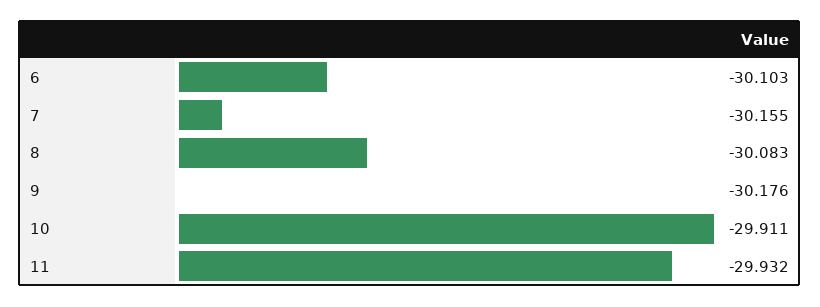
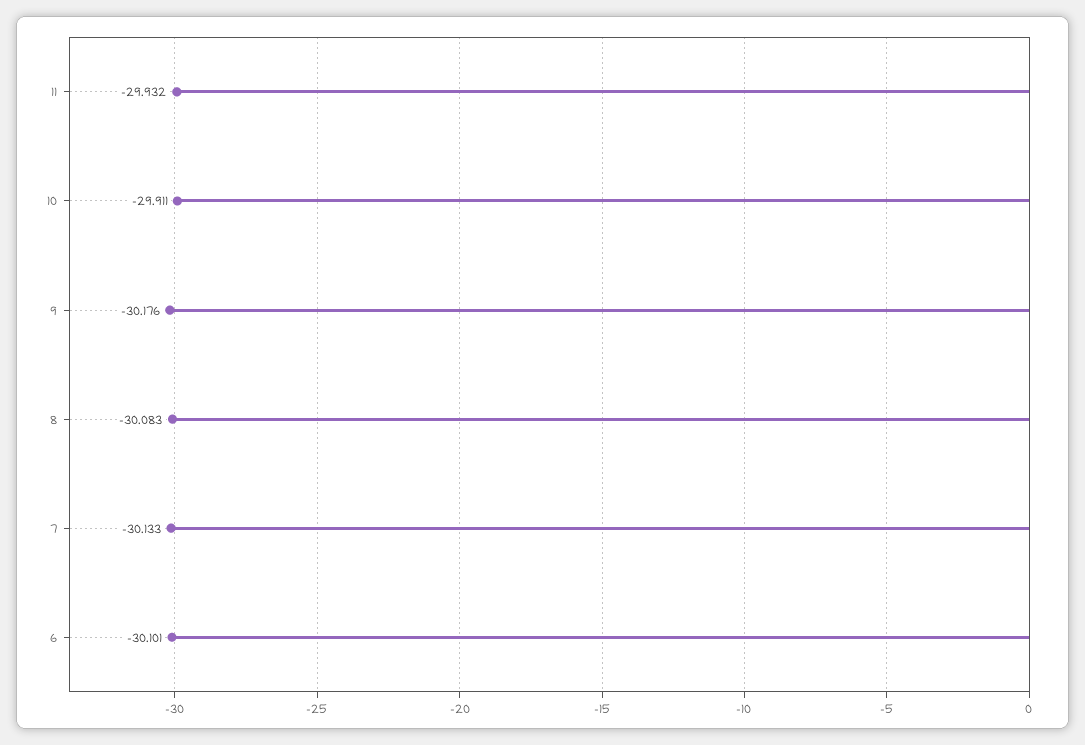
  {
-   "6": -30.103,
+   "6": -30.101,
-   "7": -30.155,
+   "7": -30.133,
    "8": -30.083,
    "9": -30.176,
    "10": -29.911,
    "11": -29.932
  }

